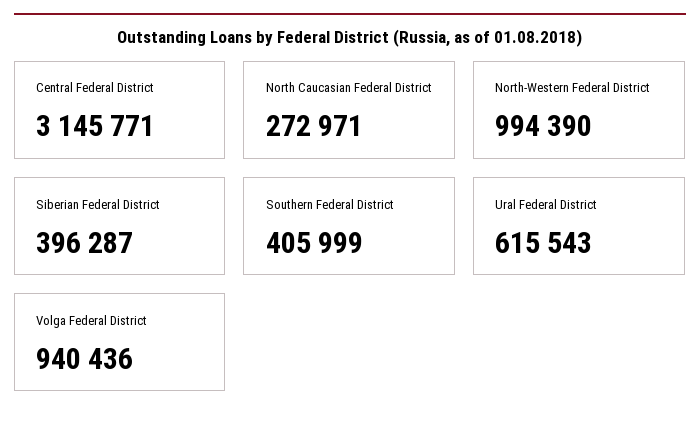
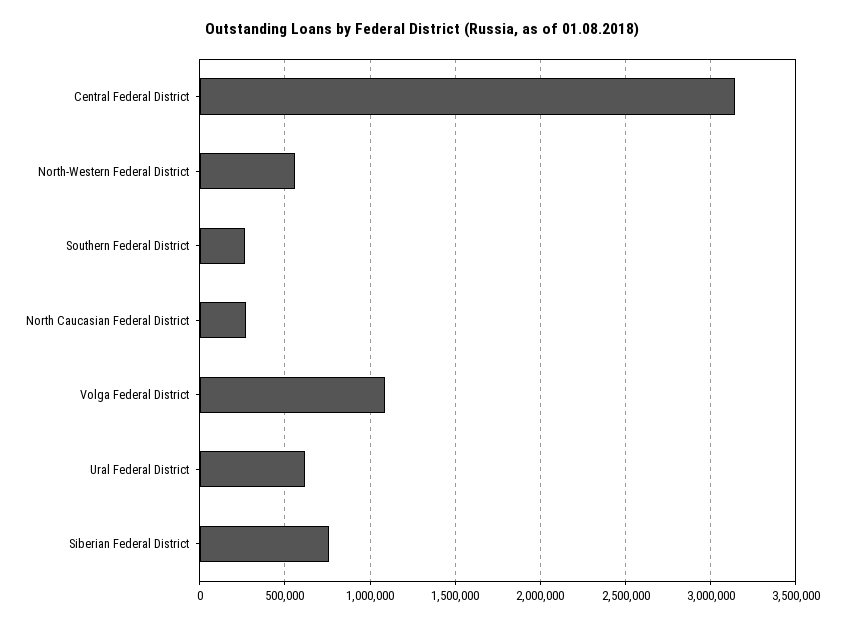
  {
    "Central Federal District": 3145771,
    "North Caucasian Federal District": 272971,
-   "North-Western Federal District": 994390,
+   "North-Western Federal District": 550000,
-   "Siberian Federal District": 396287,
+   "Siberian Federal District": 750000,
-   "Southern Federal District": 405999,
+   "Southern Federal District": 250000,
    "Ural Federal District": 615543,
-   "Volga Federal District": 940436
+   "Volga Federal District": 1100000
  }

